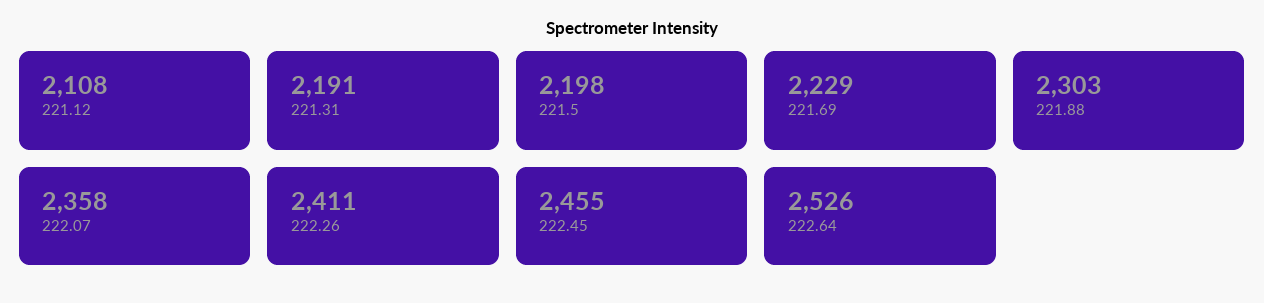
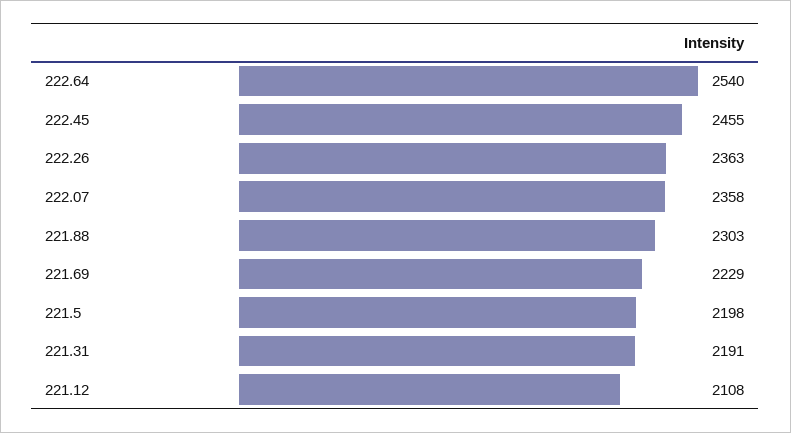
  {
    "221.12": 2108,
    "221.31": 2191,
    "221.5": 2198,
    "221.69": 2229,
    "221.88": 2303,
    "222.07": 2358,
-   "222.26": 2411,
+   "222.26": 2363,
    "222.45": 2455,
-   "222.64": 2526
+   "222.64": 2540
  }

